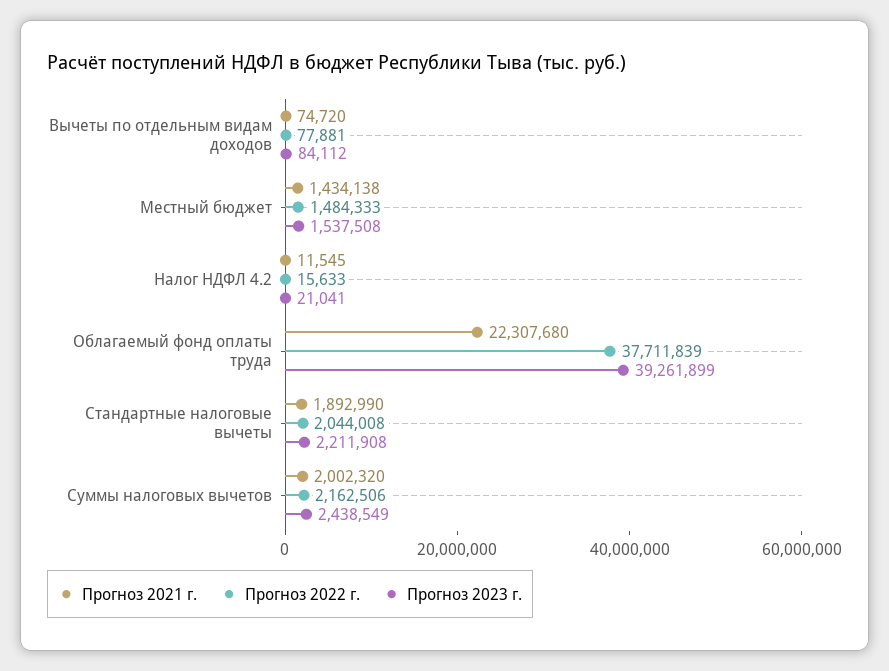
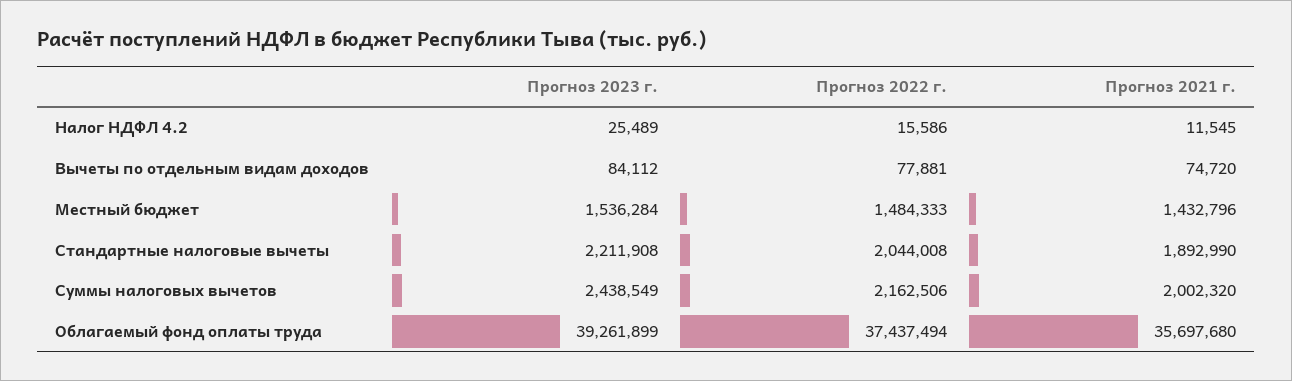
  {
    "Прогноз 2021 г.": {
      "Вычеты по отдельным видам доходов": 74720,
-     "Местный бюджет": 1434138,
+     "Местный бюджет": 1432796,
      "Налог НДФЛ 4.2": 11545,
-     "Облагаемый фонд оплаты труда": 22307680,
+     "Облагаемый фонд оплаты труда": 35697680,
      "Стандартные налоговые вычеты": 1892990,
      "Суммы налоговых вычетов": 2002320
    },
    "Прогноз 2022 г.": {
      "Вычеты по отдельным видам доходов": 77881,
      "Местный бюджет": 1484333,
-     "Налог НДФЛ 4.2": 15633,
+     "Налог НДФЛ 4.2": 15586,
-     "Облагаемый фонд оплаты труда": 37711839,
+     "Облагаемый фонд оплаты труда": 37437494,
      "Стандартные налоговые вычеты": 2044008,
      "Суммы налоговых вычетов": 2162506
    },
    "Прогноз 2023 г.": {
      "Вычеты по отдельным видам доходов": 84112,
-     "Местный бюджет": 1537508,
+     "Местный бюджет": 1536284,
-     "Налог НДФЛ 4.2": 21041,
+     "Налог НДФЛ 4.2": 25489,
      "Облагаемый фонд оплаты труда": 39261899,
      "Стандартные налоговые вычеты": 2211908,
      "Суммы налоговых вычетов": 2438549
    }
  }

